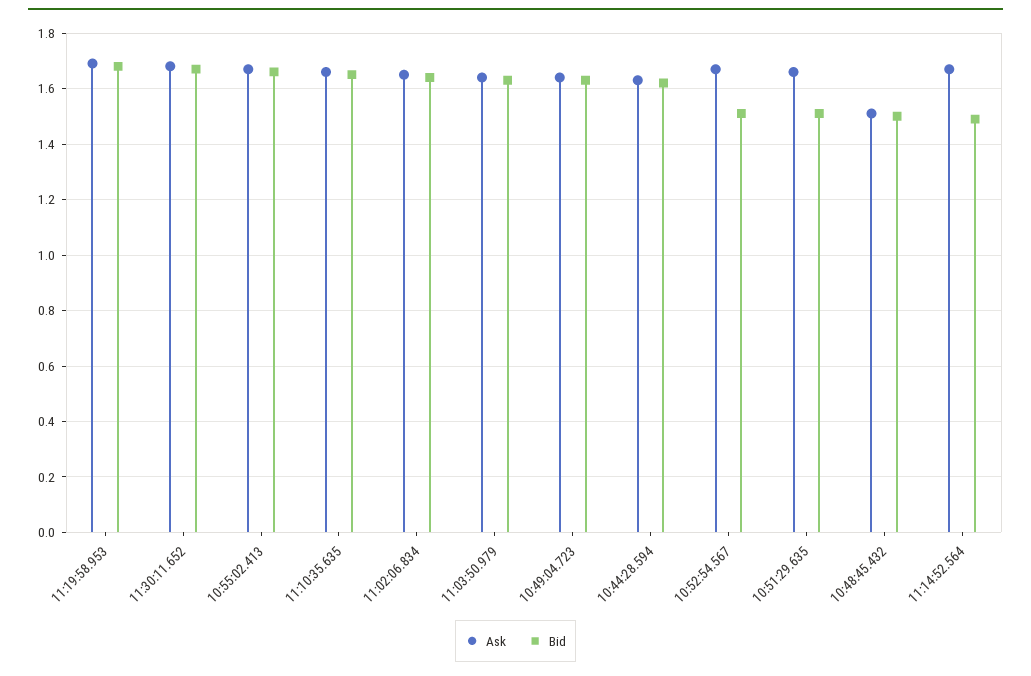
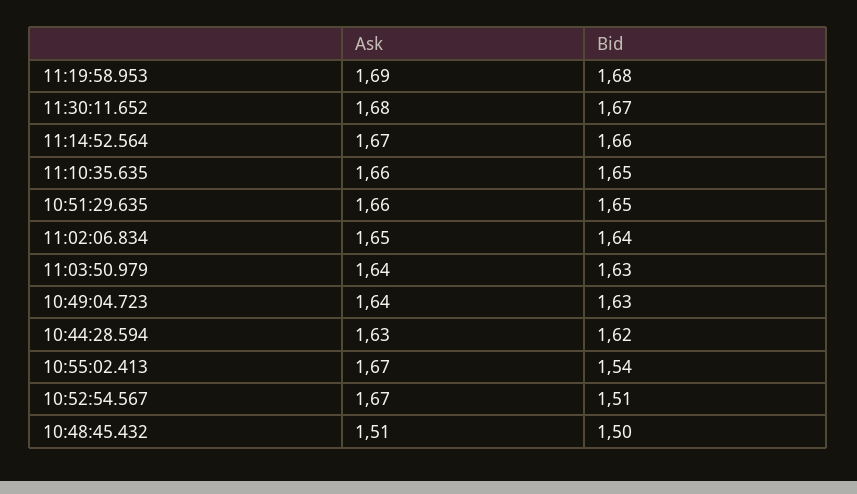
  {
    "Ask": {
      "11:19:58.953": 1.69,
      "11:30:11.652": 1.68,
      "10:55:02.413": 1.67,
      "11:10:35.635": 1.66,
      "11:02:06.834": 1.65,
      "11:03:50.979": 1.64,
      "10:49:04.723": 1.64,
      "10:44:28.594": 1.63,
      "10:52:54.567": 1.67,
      "10:51:29.635": 1.66,
      "10:48:45.432": 1.51,
      "11:14:52.564": 1.67
    },
    "Bid": {
      "11:19:58.953": 1.68,
      "11:30:11.652": 1.67,
-     "10:55:02.413": 1.65,
+     "10:55:02.413": 1.54,
      "11:10:35.635": 1.65,
      "11:02:06.834": 1.64,
      "11:03:50.979": 1.63,
      "10:49:04.723": 1.63,
      "10:44:28.594": 1.62,
      "10:52:54.567": 1.51,
-     "10:51:29.635": 1.5,
+     "10:51:29.635": 1.65,
      "10:48:45.432": 1.5,
-     "11:14:52.564": 1.5
+     "11:14:52.564": 1.66
    }
  }

